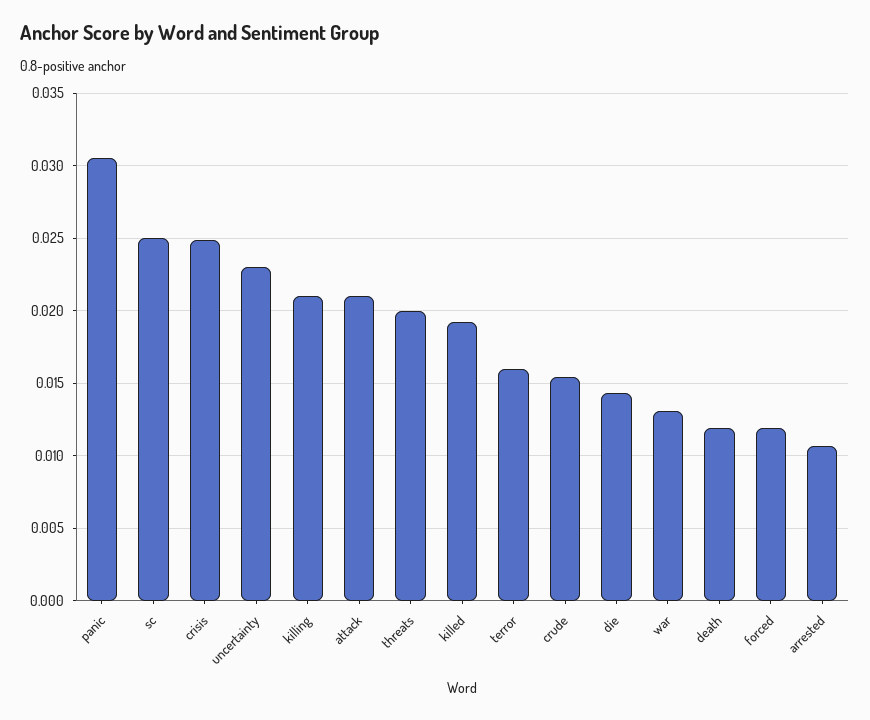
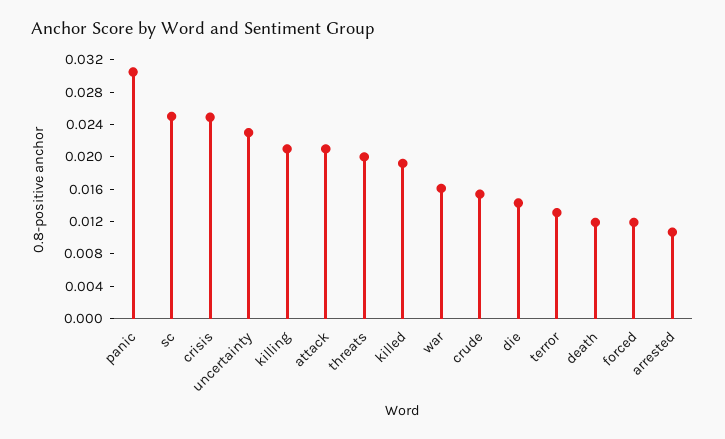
  {
    "panic": 0.0305,
    "sc": 0.025,
    "crisis": 0.025,
    "uncertainty": 0.023,
    "killing": 0.021,
    "attack": 0.021,
    "threats": 0.02,
    "killed": 0.019,
-   "terror": 0.016,
+   "terror": 0.013,
    "crude": 0.0155,
    "die": 0.0145,
-   "war": 0.013,
+   "war": 0.016,
    "death": 0.012,
    "forced": 0.012,
    "arrested": 0.0105
  }

